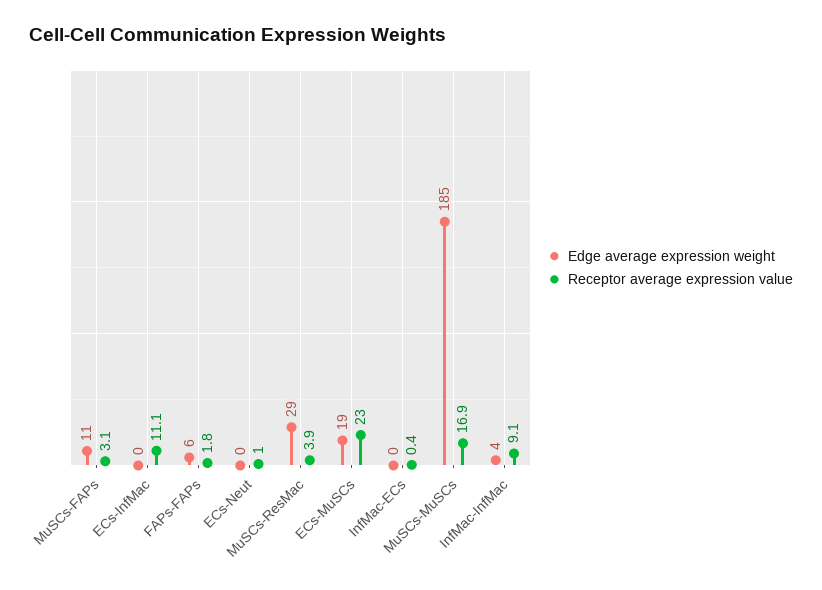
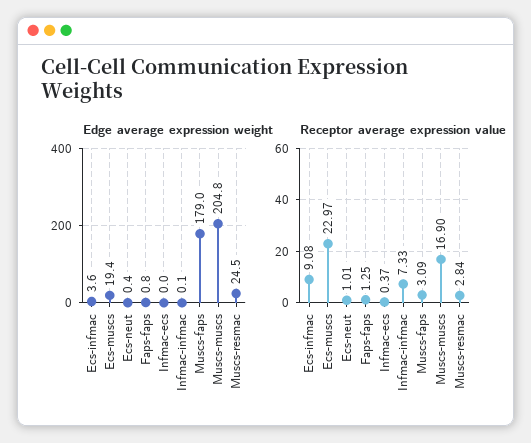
  {
    "Edge average expression weight": {
-     "MuSCs-FAPs": 11,
+     "MuSCs-FAPs": 179,
-     "ECs-InfMac": 0,
+     "ECs-InfMac": 3.6,
-     "FAPs-FAPs": 6,
+     "FAPs-FAPs": 0.8,
      "ECs-Neut": 0.4,
-     "MuSCs-ResMac": 29,
+     "MuSCs-ResMac": 24.5,
      "ECs-MuSCs": 19.4,
      "InfMac-ECs": 0,
-     "MuSCs-MuSCs": 185,
+     "MuSCs-MuSCs": 204.8,
-     "InfMac-InfMac": 4
+     "InfMac-InfMac": 0.1
    },
    "Receptor average expression value": {
      "MuSCs-FAPs": 3.09,
-     "ECs-InfMac": 11.1,
+     "ECs-InfMac": 9.08,
-     "FAPs-FAPs": 1.8,
+     "FAPs-FAPs": 1.25,
      "ECs-Neut": 1.01,
-     "MuSCs-ResMac": 3.9,
+     "MuSCs-ResMac": 2.84,
      "ECs-MuSCs": 22.97,
      "InfMac-ECs": 0.37,
      "MuSCs-MuSCs": 16.9,
-     "InfMac-InfMac": 9.1
+     "InfMac-InfMac": 7.33
    }
  }

